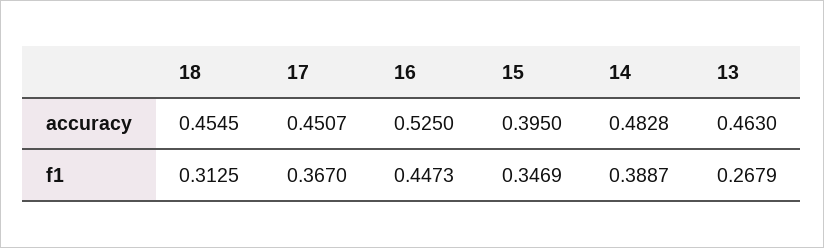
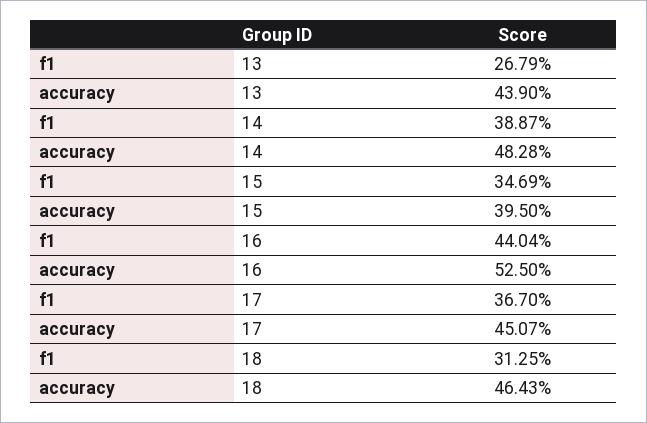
  {
    "18": {
-     "accuracy": 0.4545,
+     "accuracy": 0.4643,
      "f1": 0.3125
    },
    "17": {
      "accuracy": 0.4507,
      "f1": 0.367
    },
    "16": {
      "accuracy": 0.525,
-     "f1": 0.4473
+     "f1": 0.4404
    },
    "15": {
      "accuracy": 0.395,
      "f1": 0.3469
    },
    "14": {
      "accuracy": 0.4828,
      "f1": 0.3887
    },
    "13": {
-     "accuracy": 0.463,
+     "accuracy": 0.439,
      "f1": 0.2679
    }
  }

